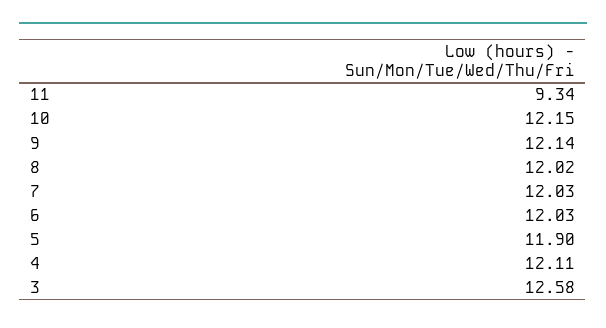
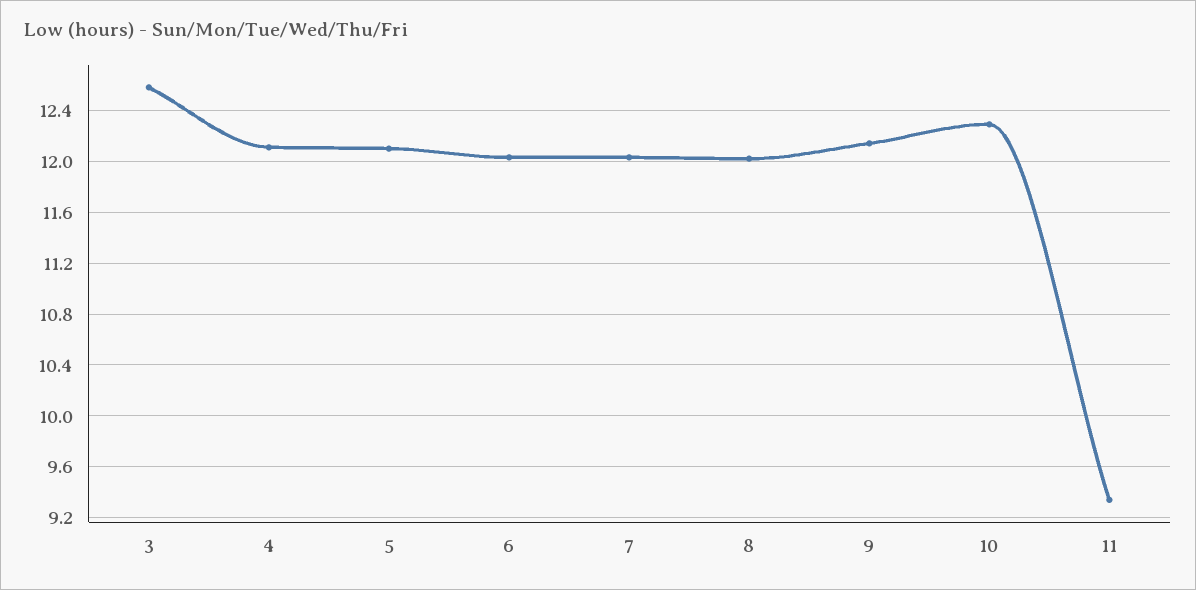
  {
    "11": 9.34,
-   "10": 12.15,
+   "10": 12.3,
    "9": 12.14,
    "8": 12.02,
    "7": 12.03,
    "6": 12.03,
-   "5": 11.9,
+   "5": 12.1,
    "4": 12.11,
    "3": 12.58
  }

